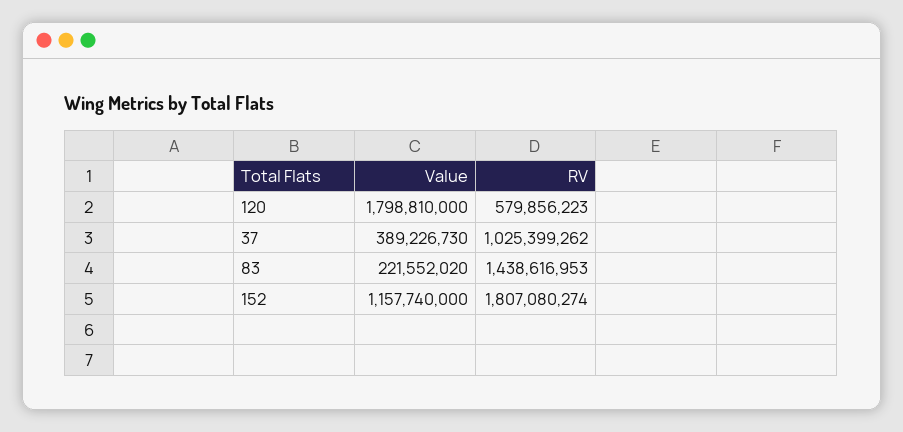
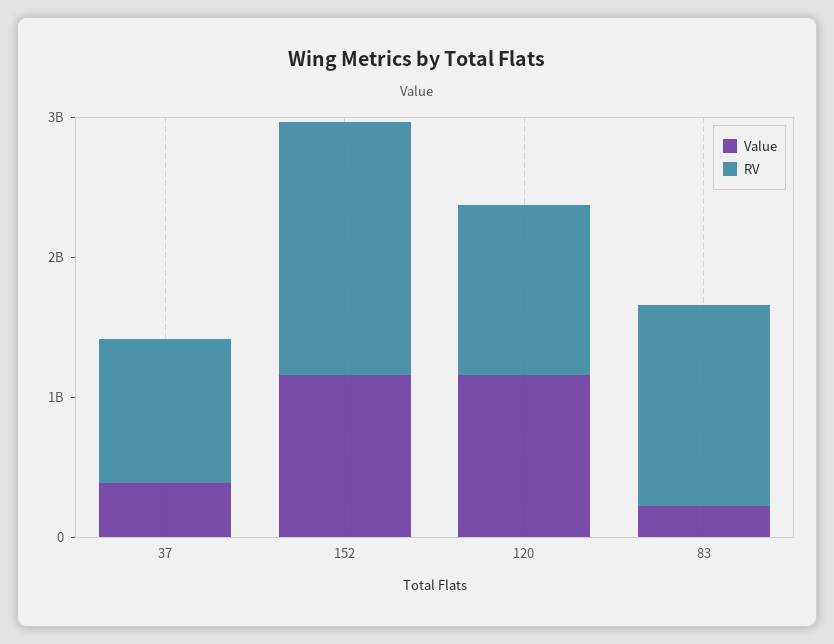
  {
    "Value": {
-     "120": 1798810000,
+     "120": 1200000000,
      "37": 389226730,
      "83": 221552020,
      "152": 1157740000
    },
    "RV": {
-     "120": 579856223,
+     "120": 1200000000,
      "37": 1025399262,
      "83": 1438616953,
      "152": 1807080274
    }
  }

